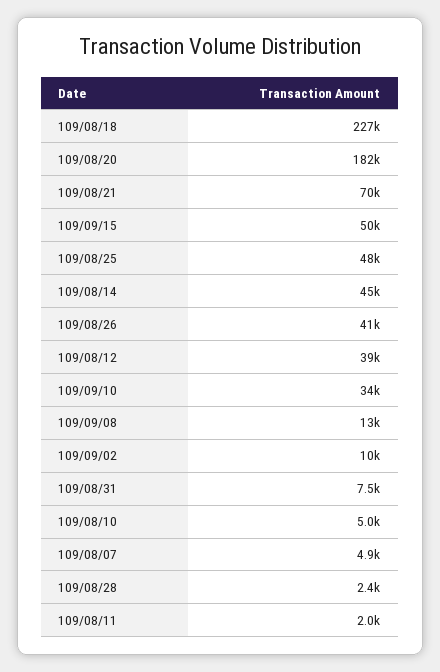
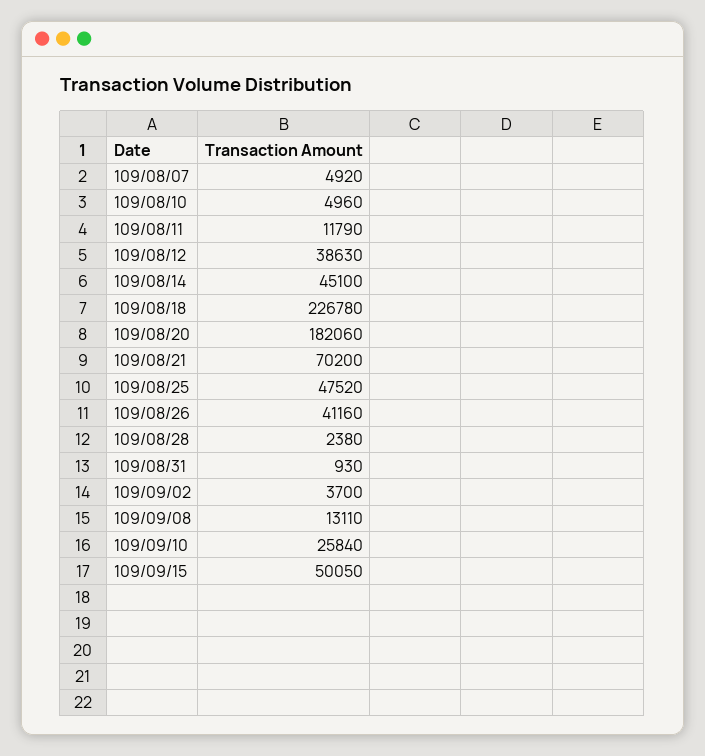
  {
    "109/08/18": 226780,
    "109/08/20": 182060,
    "109/08/21": 70200,
    "109/09/15": 50050,
    "109/08/25": 47520,
    "109/08/14": 45100,
    "109/08/26": 41160,
    "109/08/12": 38630,
-   "109/09/10": 34000,
+   "109/09/10": 25840,
    "109/09/08": 13110,
-   "109/09/02": 10000,
+   "109/09/02": 3700,
-   "109/08/31": 7500,
+   "109/08/31": 930,
    "109/08/10": 4960,
    "109/08/07": 4920,
    "109/08/28": 2380,
-   "109/08/11": 2000
+   "109/08/11": 11790
  }

